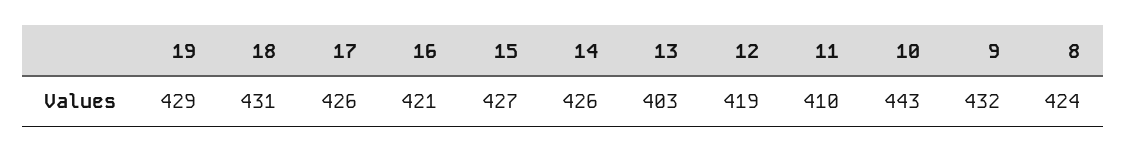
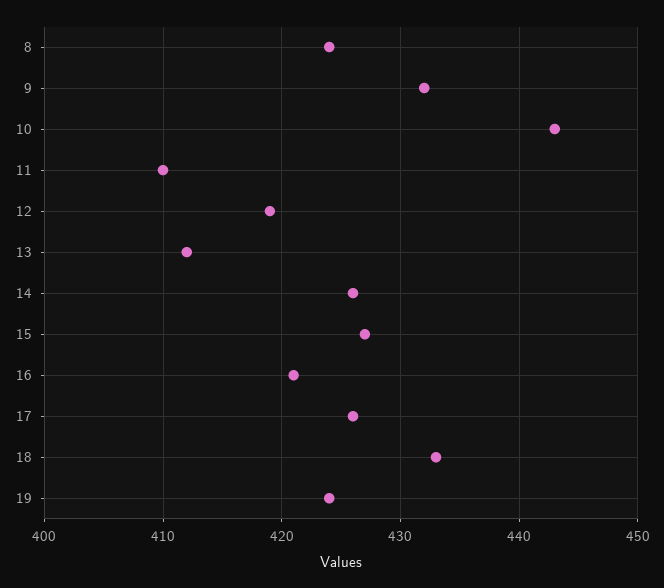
  {
-   "19": 429,
+   "19": 424,
-   "18": 431,
+   "18": 433,
    "17": 426,
    "16": 421,
    "15": 427,
    "14": 426,
-   "13": 403,
+   "13": 412,
    "12": 419,
    "11": 410,
    "10": 443,
    "9": 432,
    "8": 424
  }

